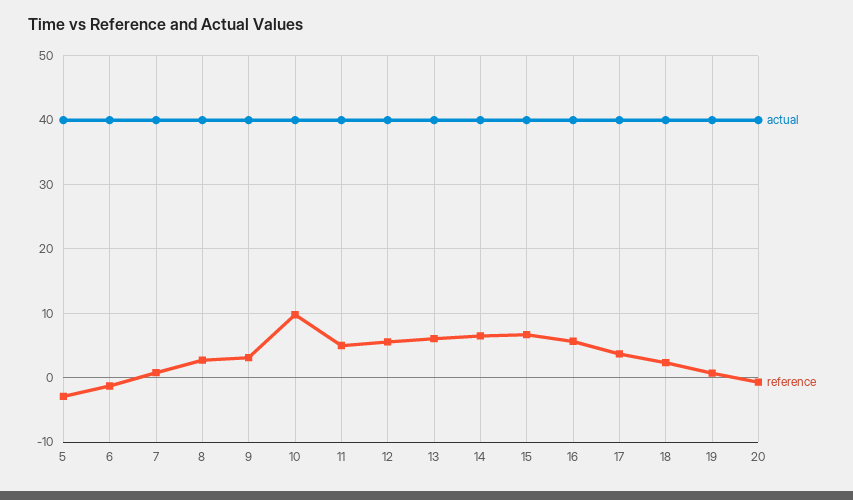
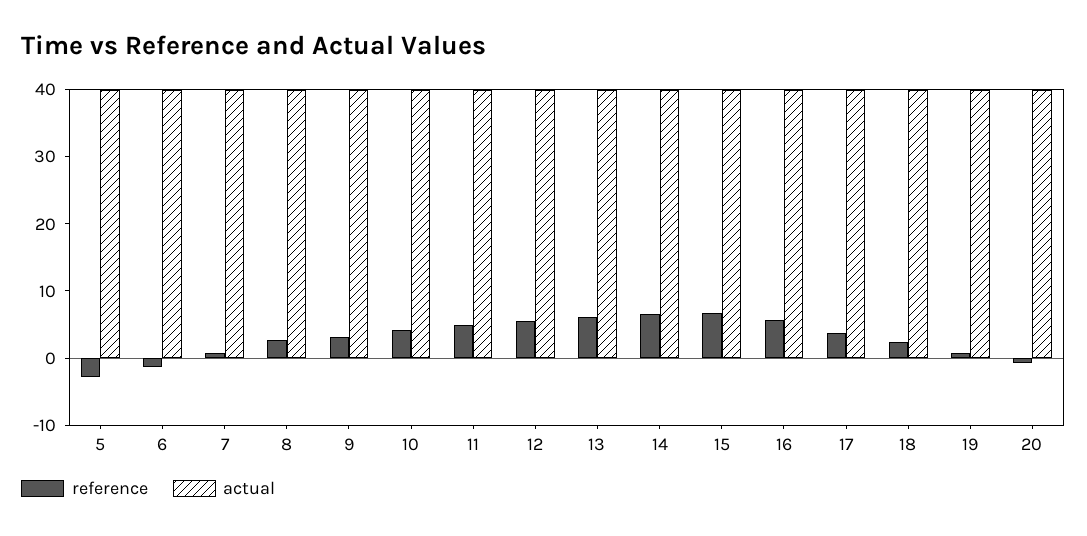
  {
    "actual": {
      "5": 40,
      "6": 40,
      "7": 40,
      "8": 40,
      "9": 40,
      "10": 40,
      "11": 40,
      "12": 40,
      "13": 40,
      "14": 40,
      "15": 40,
      "16": 40,
      "17": 40,
      "18": 40,
      "19": 40,
      "20": 40
    },
    "reference": {
      "5": -3,
      "6": -1,
      "7": 1,
      "8": 3,
      "9": 3,
-     "10": 10,
+     "10": 4,
      "11": 5,
      "12": 6,
      "13": 6,
      "14": 7,
      "15": 7,
      "16": 6,
      "17": 4,
      "18": 2,
      "19": 1,
      "20": -1
    }
  }

